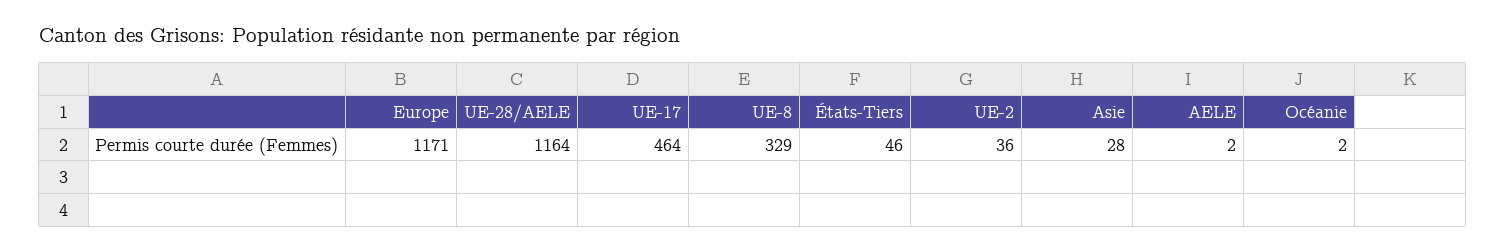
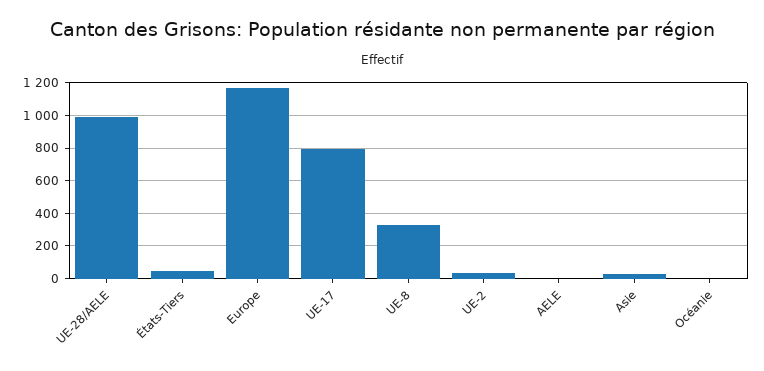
  {
    "Europe": 1171,
-   "UE-28/AELE": 1164,
+   "UE-28/AELE": 1000,
-   "UE-17": 464,
+   "UE-17": 800,
    "UE-8": 329,
    "États-Tiers": 46,
    "UE-2": 36,
    "Asie": 28,
    "AELE": 2,
    "Océanie": 2
  }

